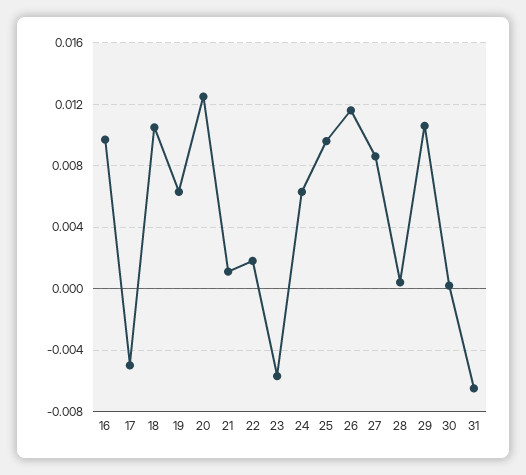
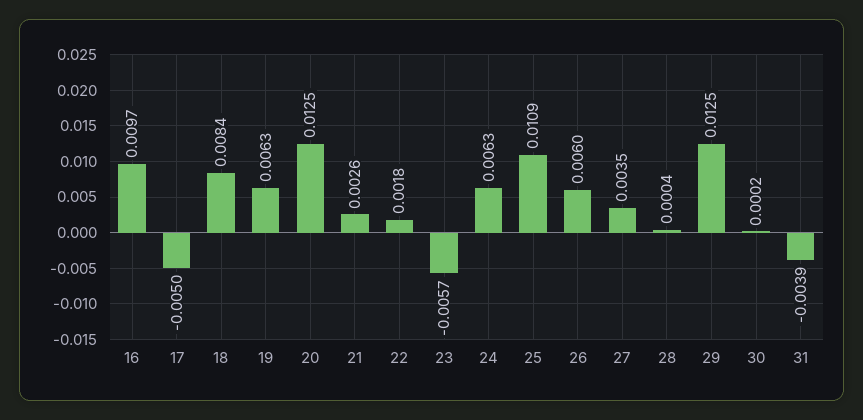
  {
    "16": 0.0097,
    "17": -0.005,
-   "18": 0.0105,
+   "18": 0.0084,
    "19": 0.0063,
    "20": 0.0125,
-   "21": 0.001,
+   "21": 0.0026,
    "22": 0.0018,
    "23": -0.0057,
    "24": 0.0063,
-   "25": 0.0095,
+   "25": 0.0109,
-   "26": 0.0115,
+   "26": 0.006,
-   "27": 0.0085,
+   "27": 0.0035,
    "28": 0.0004,
-   "29": 0.0105,
+   "29": 0.0125,
    "30": 0.0002,
-   "31": -0.0065
+   "31": -0.0039
  }

